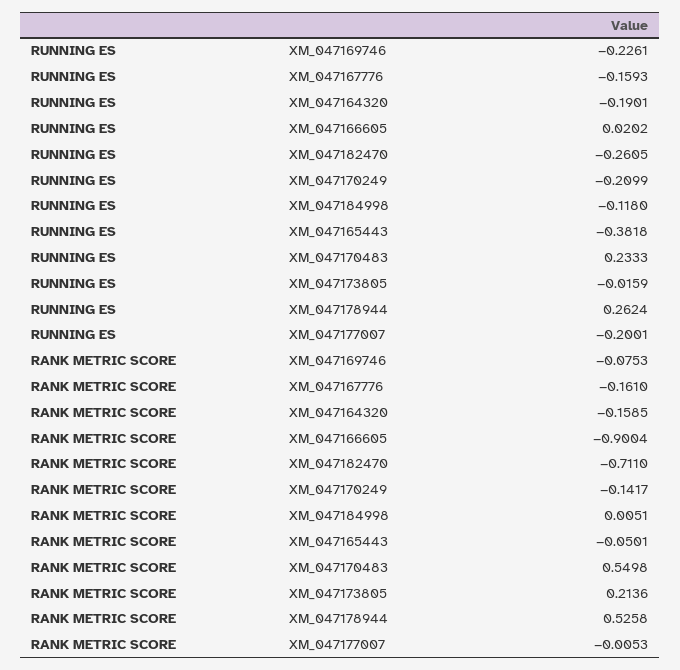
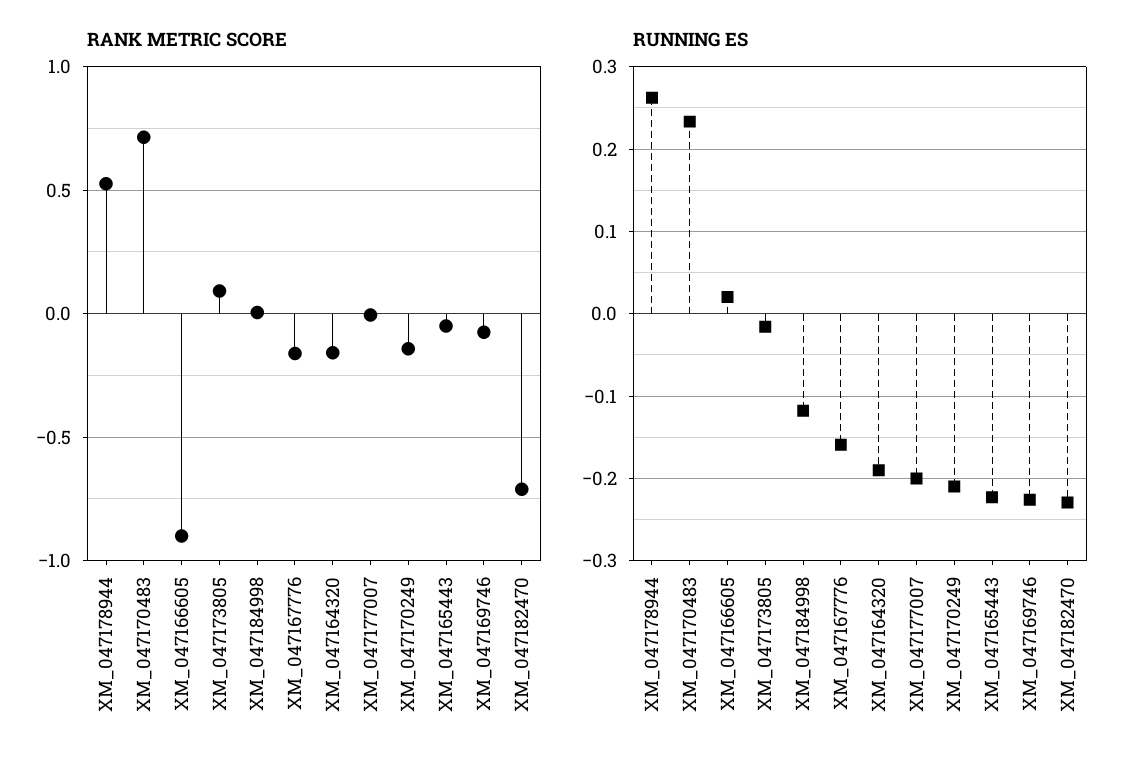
  {
    "RUNNING ES": {
      "XM_047169746": -0.2261,
      "XM_047167776": -0.1593,
      "XM_047164320": -0.1901,
      "XM_047166605": 0.0202,
-     "XM_047182470": -0.2605,
+     "XM_047182470": -0.23,
      "XM_047170249": -0.2099,
      "XM_047184998": -0.118,
-     "XM_047165443": -0.3818,
+     "XM_047165443": -0.22,
      "XM_047170483": 0.2333,
      "XM_047173805": -0.0159,
      "XM_047178944": 0.2624,
      "XM_047177007": -0.2001
    },
    "RANK METRIC SCORE": {
      "XM_047169746": -0.0753,
      "XM_047167776": -0.161,
      "XM_047164320": -0.1585,
      "XM_047166605": -0.9004,
      "XM_047182470": -0.711,
      "XM_047170249": -0.1417,
      "XM_047184998": 0.0051,
      "XM_047165443": -0.0501,
-     "XM_047170483": 0.5498,
+     "XM_047170483": 0.7,
-     "XM_047173805": 0.2136,
+     "XM_047173805": 0.1,
      "XM_047178944": 0.5258,
      "XM_047177007": -0.0053
    }
  }

